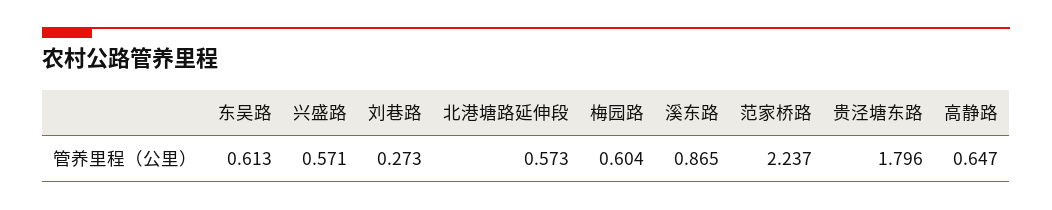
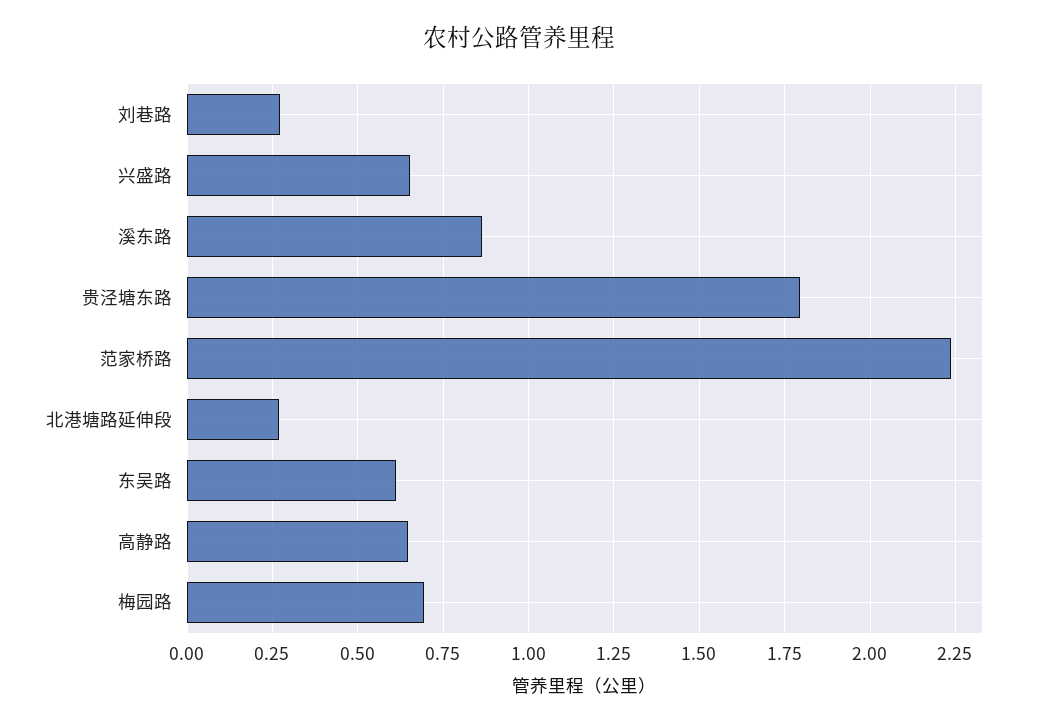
  {
    "东吴路": 0.613,
-   "兴盛路": 0.571,
+   "兴盛路": 0.65,
    "刘巷路": 0.273,
-   "北港塘路延伸段": 0.573,
+   "北港塘路延伸段": 0.275,
-   "梅园路": 0.604,
+   "梅园路": 0.7,
    "溪东路": 0.865,
    "范家桥路": 2.237,
    "贵泾塘东路": 1.796,
    "高静路": 0.647
  }

